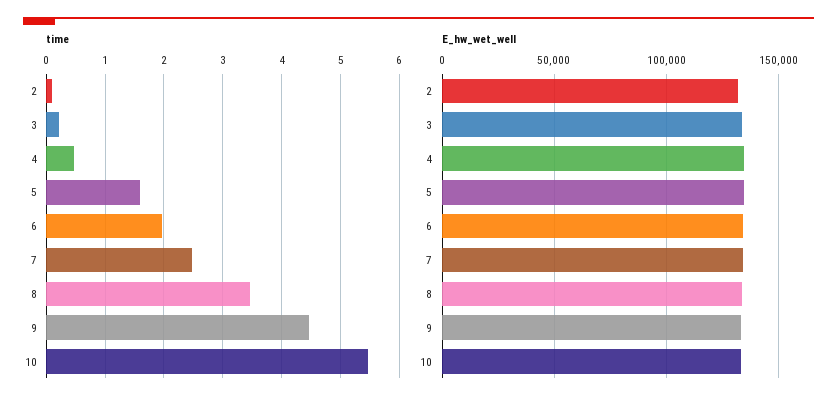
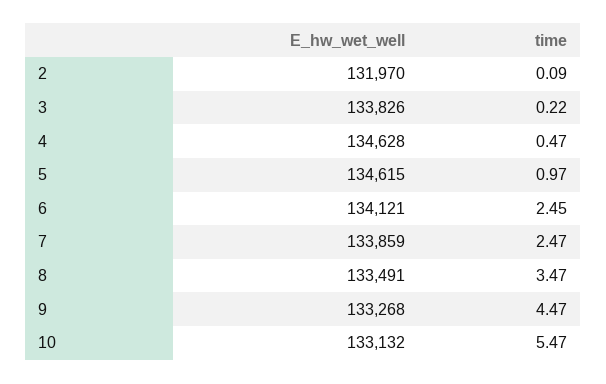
  {
    "time": {
      "2": 0.09,
      "3": 0.22,
      "4": 0.47,
-     "5": 1.6,
+     "5": 0.97,
-     "6": 2,
+     "6": 2.45,
      "7": 2.47,
      "8": 3.47,
      "9": 4.47,
      "10": 5.47
    },
    "E_hw_wet_well": {
      "2": 131970,
      "3": 133826,
      "4": 134628,
      "5": 134615,
      "6": 134121,
      "7": 133859,
      "8": 133491,
      "9": 133268,
      "10": 133132
    }
  }

